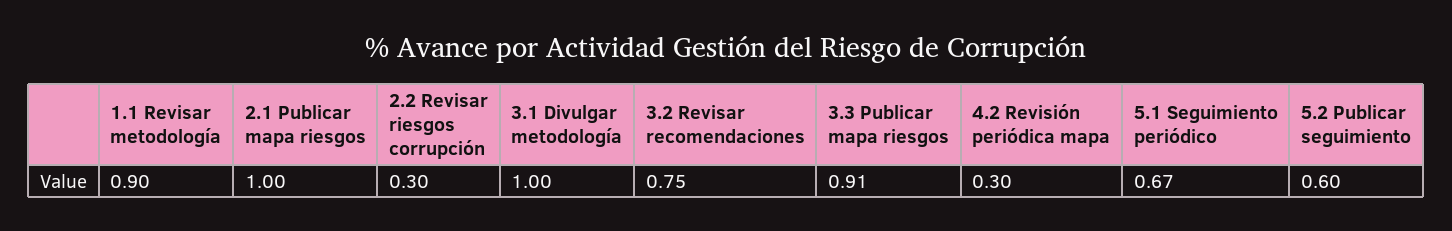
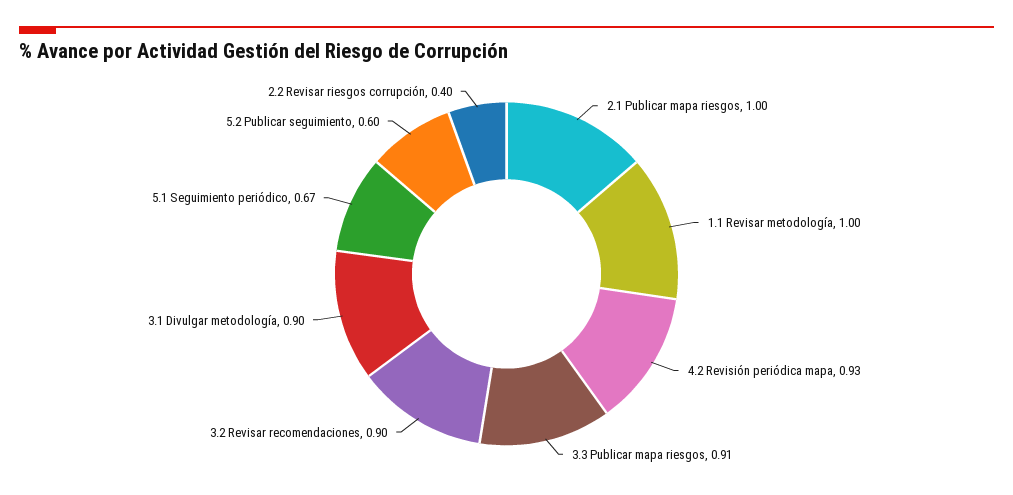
  {
-   "1.1 Revisar metodología": 0.9,
+   "1.1 Revisar metodología": 1,
    "2.1 Publicar mapa riesgos": 1,
-   "2.2 Revisar riesgos corrupción": 0.3,
+   "2.2 Revisar riesgos corrupción": 0.4,
-   "3.1 Divulgar metodología": 1,
+   "3.1 Divulgar metodología": 0.9,
-   "3.2 Revisar recomendaciones": 0.75,
+   "3.2 Revisar recomendaciones": 0.9,
    "3.3 Publicar mapa riesgos": 0.91,
-   "4.2 Revisión periódica mapa": 0.3,
+   "4.2 Revisión periódica mapa": 0.93,
    "5.1 Seguimiento periódico": 0.67,
    "5.2 Publicar seguimiento": 0.6
  }

